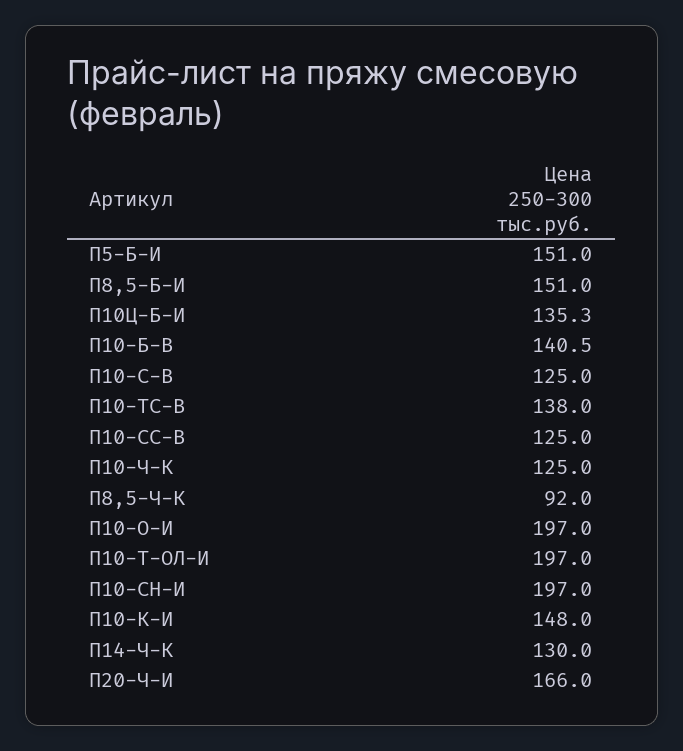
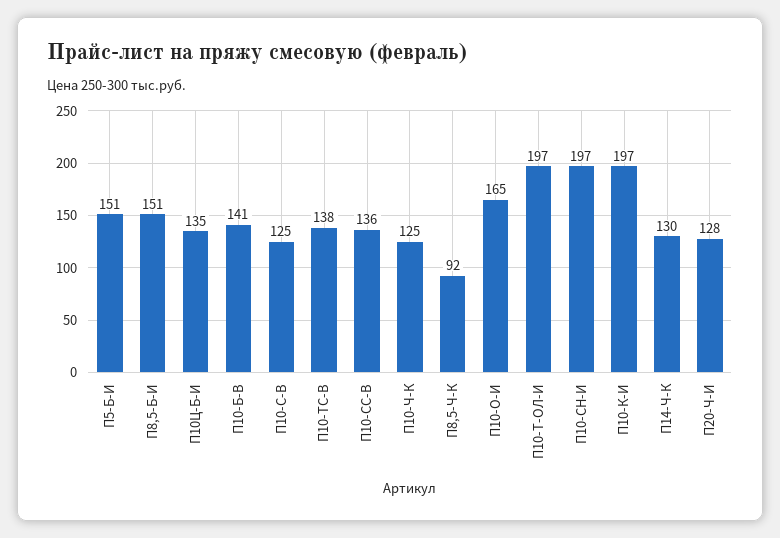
  {
    "П5-Б-И": 151,
    "П8,5-Б-И": 151,
    "П10Ц-Б-И": 135.3,
    "П10-Б-В": 140.5,
    "П10-С-В": 125,
    "П10-ТС-В": 138,
-   "П10-СС-В": 125,
+   "П10-СС-В": 136,
    "П10-Ч-К": 125,
    "П8,5-Ч-К": 92,
-   "П10-О-И": 197,
+   "П10-О-И": 165,
    "П10-Т-ОЛ-И": 197,
    "П10-СН-И": 197,
-   "П10-К-И": 148,
+   "П10-К-И": 197,
    "П14-Ч-К": 130,
-   "П20-Ч-И": 166
+   "П20-Ч-И": 128
  }

